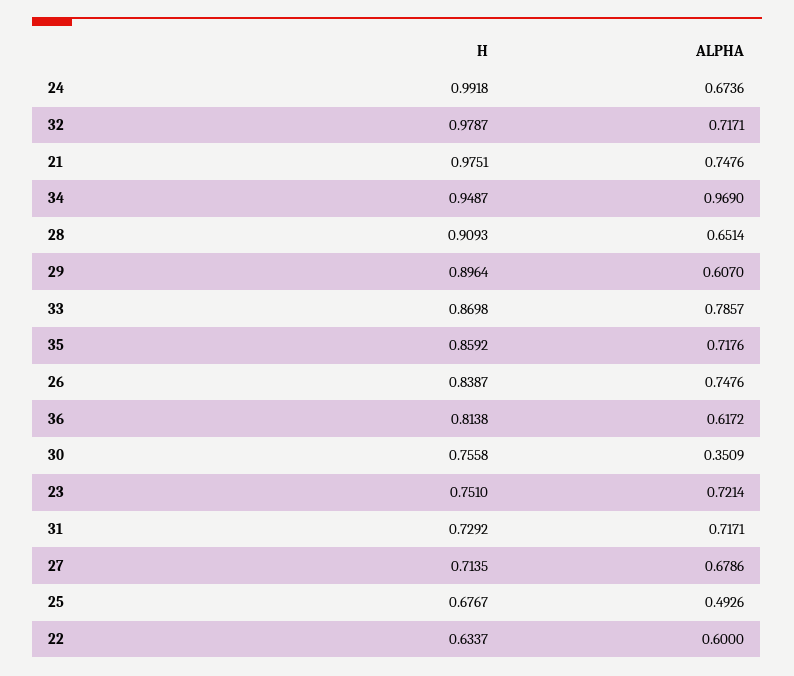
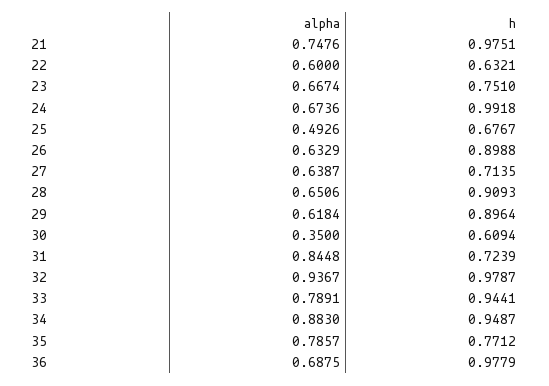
  {
    "H": {
      "24": 0.9918,
      "32": 0.9787,
      "21": 0.9751,
      "34": 0.9487,
      "28": 0.9093,
      "29": 0.8964,
-     "33": 0.8698,
+     "33": 0.9441,
-     "35": 0.8592,
+     "35": 0.7712,
-     "26": 0.8387,
+     "26": 0.8988,
-     "36": 0.8138,
+     "36": 0.9779,
-     "30": 0.7558,
+     "30": 0.6094,
      "23": 0.751,
-     "31": 0.7292,
+     "31": 0.7239,
      "27": 0.7135,
      "25": 0.6767,
-     "22": 0.6337
+     "22": 0.6321
    },
    "ALPHA": {
      "24": 0.6736,
-     "32": 0.7171,
+     "32": 0.9367,
      "21": 0.7476,
-     "34": 0.969,
+     "34": 0.883,
-     "28": 0.6514,
+     "28": 0.6506,
-     "29": 0.607,
+     "29": 0.6184,
-     "33": 0.7857,
+     "33": 0.7891,
-     "35": 0.7176,
+     "35": 0.7857,
-     "26": 0.7476,
+     "26": 0.6329,
-     "36": 0.6172,
+     "36": 0.6875,
-     "30": 0.3509,
+     "30": 0.35,
-     "23": 0.7214,
+     "23": 0.6674,
-     "31": 0.7171,
+     "31": 0.8448,
-     "27": 0.6786,
+     "27": 0.6387,
      "25": 0.4926,
      "22": 0.6
    }
  }

